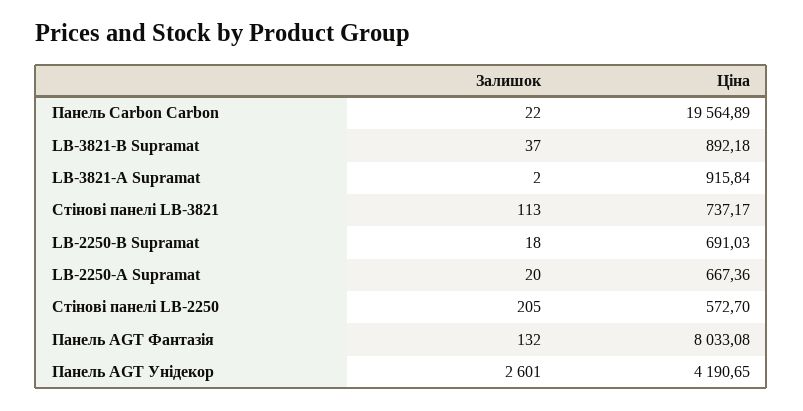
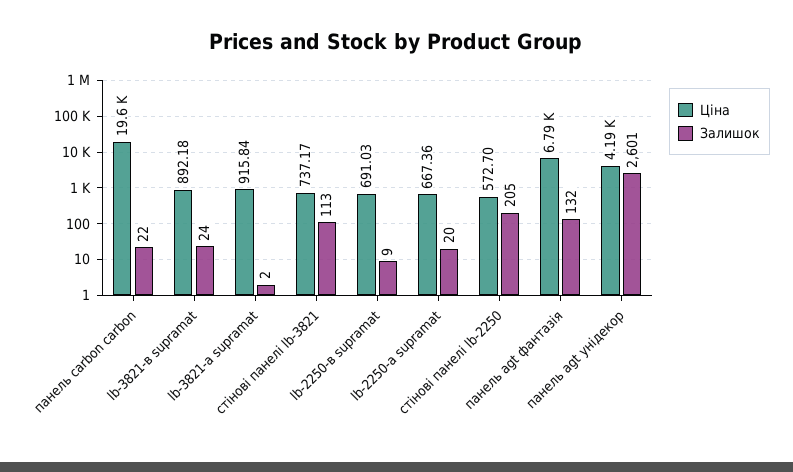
  {
    "Залишок": {
      "Панель Carbon Carbon": 22,
-     "LB-3821-В Supramat": 37,
+     "LB-3821-В Supramat": 24,
      "LB-3821-А Supramat": 2,
      "Стінові панелі LB-3821": 113,
-     "LB-2250-В Supramat": 18,
+     "LB-2250-В Supramat": 9,
      "LB-2250-А Supramat": 20,
      "Стінові панелі LB-2250": 205,
      "Панель AGT Фантазія": 132,
      "Панель AGT Унідекор": 2601
    },
    "Ціна": {
      "Панель Carbon Carbon": 19564.89,
      "LB-3821-В Supramat": 892.18,
      "LB-3821-А Supramat": 915.84,
      "Стінові панелі LB-3821": 737.17,
      "LB-2250-В Supramat": 691.03,
      "LB-2250-А Supramat": 667.36,
      "Стінові панелі LB-2250": 572.7,
-     "Панель AGT Фантазія": 8033.08,
+     "Панель AGT Фантазія": 6790,
      "Панель AGT Унідекор": 4190.65
    }
  }

